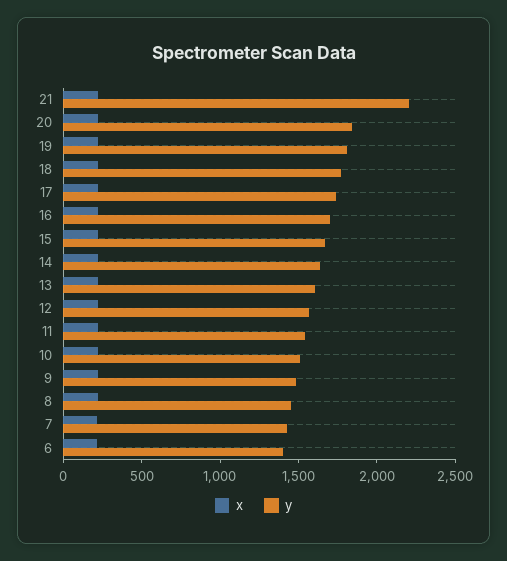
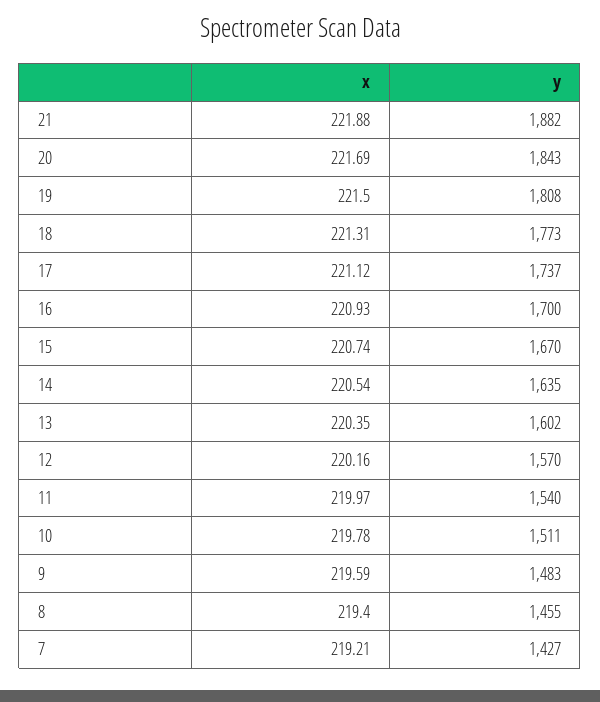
  {
    "x": {
      "21": 221.88,
      "20": 221.69,
      "19": 221.5,
      "18": 221.31,
      "17": 221.12,
      "16": 220.93,
      "15": 220.74,
      "14": 220.54,
      "13": 220.35,
      "12": 220.16,
      "11": 219.97,
      "10": 219.78,
      "9": 219.59,
      "8": 219.4,
-     "7": 219.21,
+     "7": 219.21
-     "6": 200
    },
    "y": {
-     "21": 2200,
+     "21": 1882,
      "20": 1843,
      "19": 1808,
      "18": 1773,
      "17": 1737,
      "16": 1700,
      "15": 1670,
      "14": 1635,
      "13": 1602,
      "12": 1570,
      "11": 1540,
      "10": 1511,
      "9": 1483,
      "8": 1455,
-     "7": 1427,
+     "7": 1427
-     "6": 1400
    }
  }

